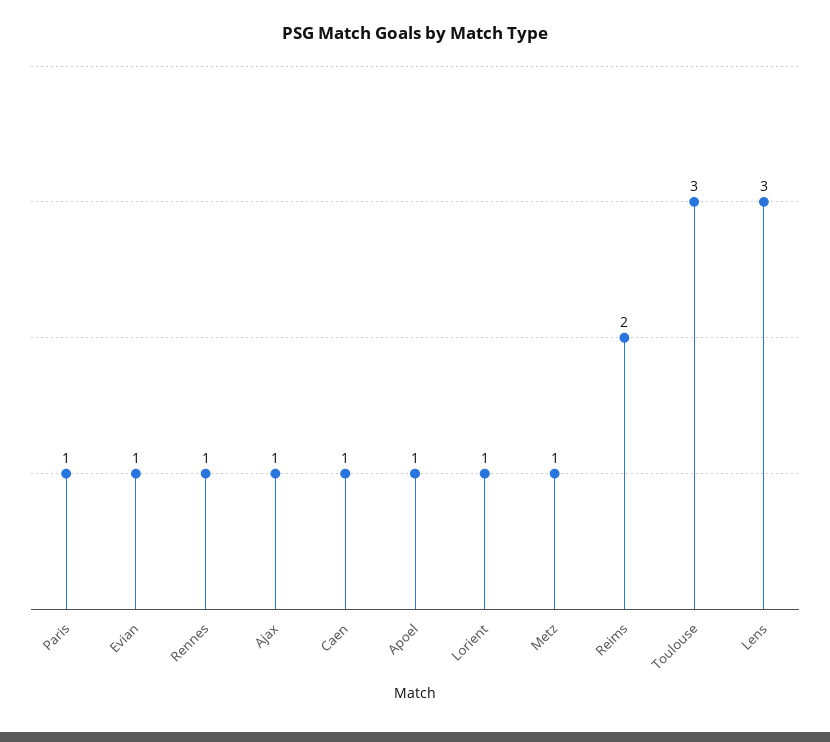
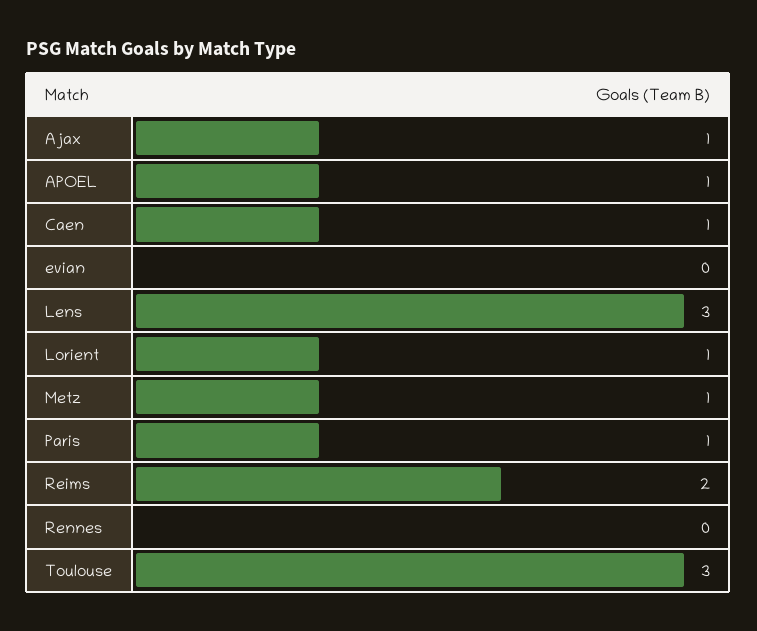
  {
    "Paris": 1,
-   "Evian": 1,
+   "Evian": 0,
-   "Rennes": 1,
+   "Rennes": 0,
    "Ajax": 1,
    "Caen": 1,
    "Apoel": 1,
    "Lorient": 1,
    "Metz": 1,
    "Reims": 2,
    "Toulouse": 3,
    "Lens": 3
  }

